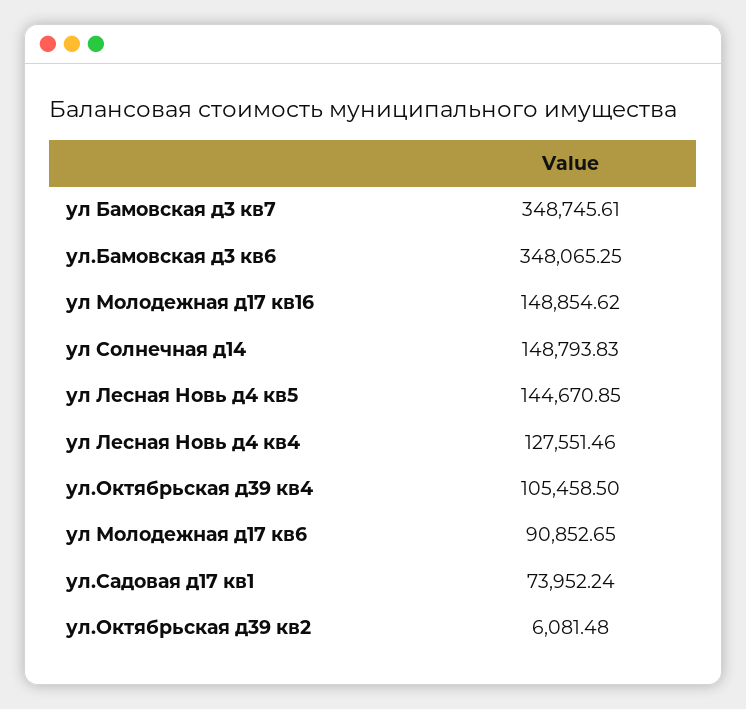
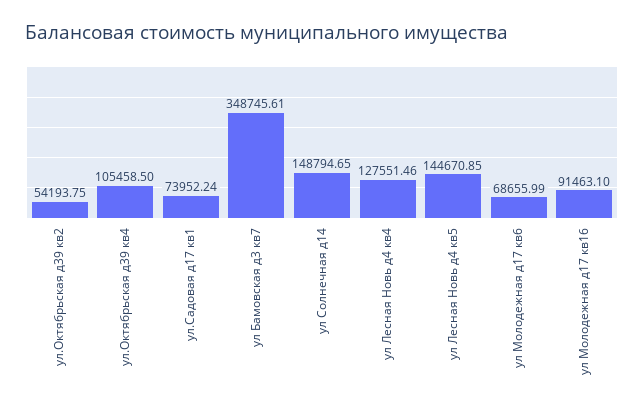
  {
    "ул Бамовская д3 кв7": 348745.61,
-   "ул.Бамовская д3 кв6": 348065.25,
-   "ул Молодежная д17 кв16": 148854.62,
+   "ул Молодежная д17 кв16": 91463.1,
-   "ул Солнечная д14": 148793.83,
+   "ул Солнечная д14": 148794.65,
    "ул Лесная Новь д4 кв5": 144670.85,
    "ул Лесная Новь д4 кв4": 127551.46,
    "ул.Октябрьская д39 кв4": 105458.5,
-   "ул Молодежная д17 кв6": 90852.65,
+   "ул Молодежная д17 кв6": 68655.99,
    "ул.Садовая д17 кв1": 73952.24,
-   "ул.Октябрьская д39 кв2": 6081.48
+   "ул.Октябрьская д39 кв2": 54193.75
  }

